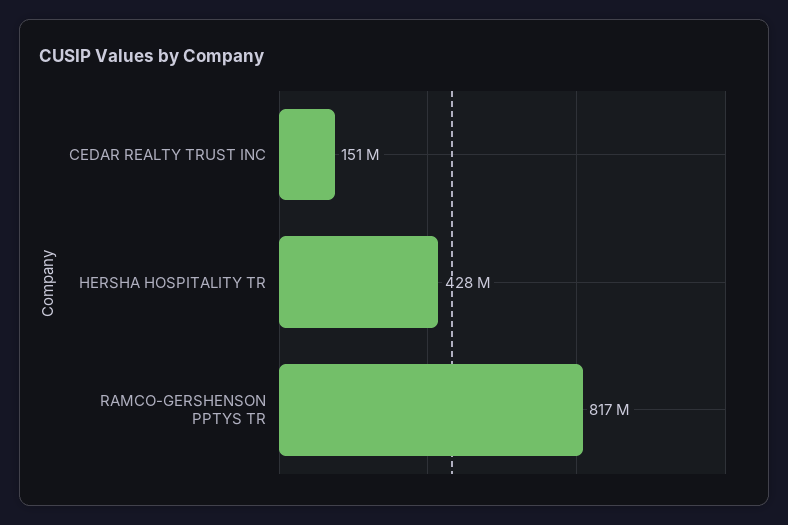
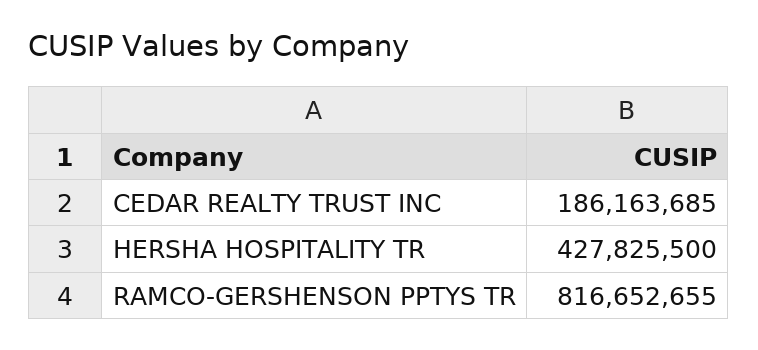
  {
-   "CEDAR REALTY TRUST INC": 151000000,
+   "CEDAR REALTY TRUST INC": 186163685,
    "HERSHA HOSPITALITY TR": 427825500,
    "RAMCO-GERSHENSON PPTYS TR": 816652655
  }

